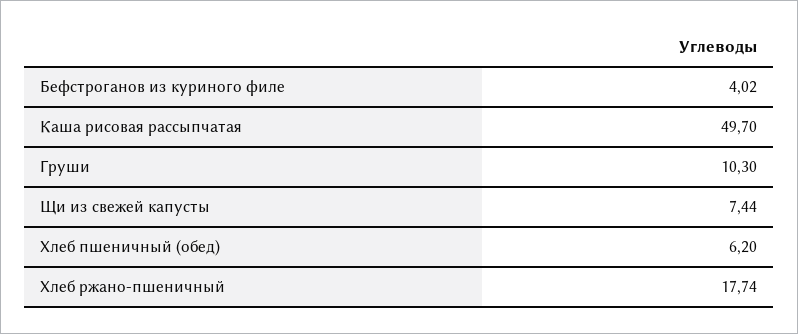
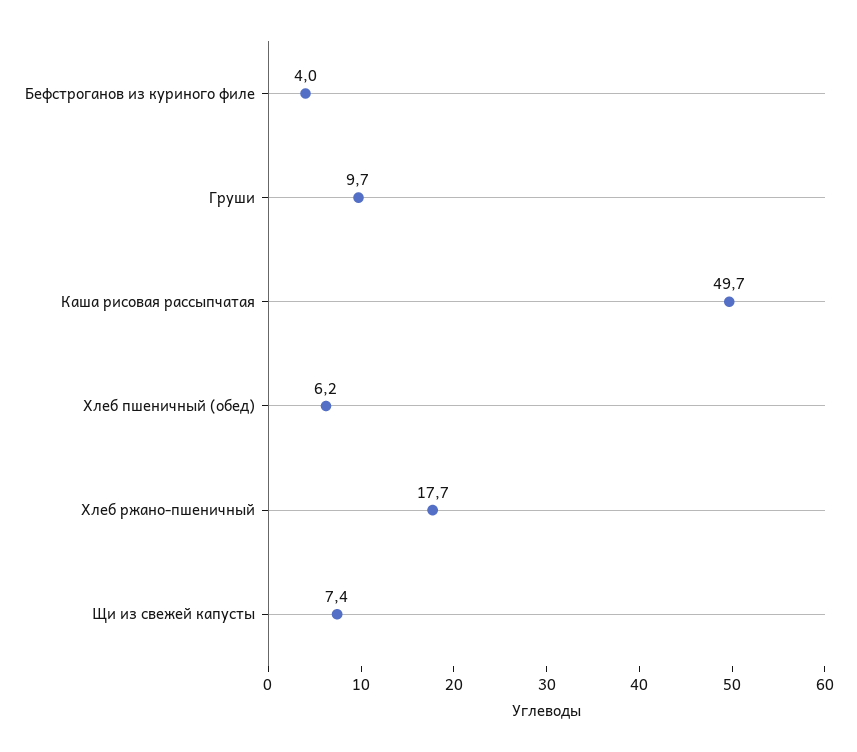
  {
    "Бефстроганов из куриного филе": 4.02,
    "Каша рисовая рассыпчатая": 49.7,
-   "Груши": 10.3,
+   "Груши": 9.7,
    "Щи из свежей капусты": 7.44,
    "Хлеб пшеничный (обед)": 6.2,
    "Хлеб ржано-пшеничный": 17.74
  }

